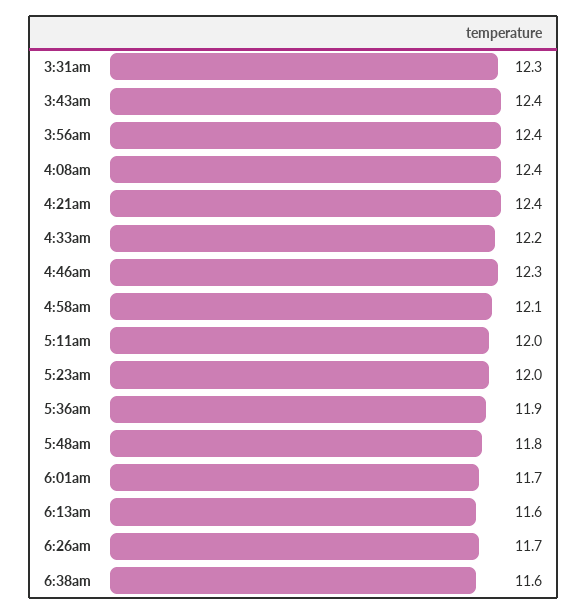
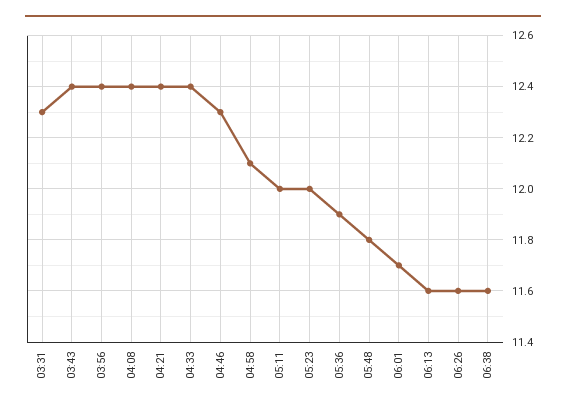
  {
    "3:31am": 12.3,
    "3:43am": 12.4,
    "3:56am": 12.4,
    "4:08am": 12.4,
    "4:21am": 12.4,
-   "4:33am": 12.2,
+   "4:33am": 12.4,
    "4:46am": 12.3,
    "4:58am": 12.1,
    "5:11am": 12,
    "5:23am": 12,
    "5:36am": 11.9,
    "5:48am": 11.8,
    "6:01am": 11.7,
    "6:13am": 11.6,
-   "6:26am": 11.7,
+   "6:26am": 11.6,
    "6:38am": 11.6
  }

